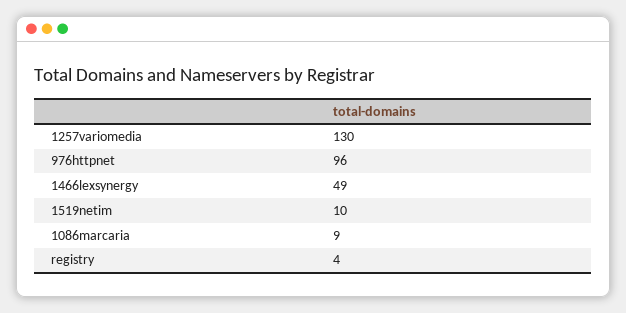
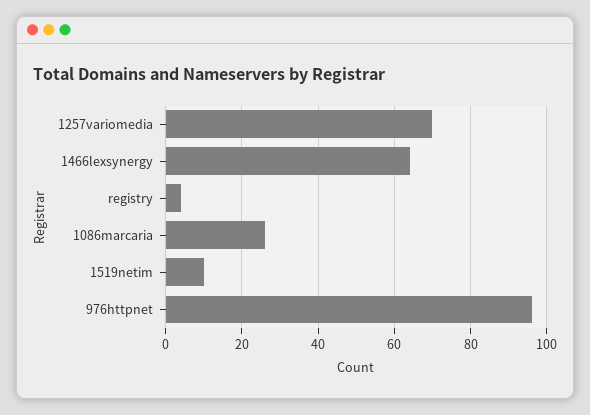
  {
-   "1257variomedia": 130,
+   "1257variomedia": 70,
    "976httpnet": 96,
-   "1466lexsynergy": 49,
+   "1466lexsynergy": 65,
    "1519netim": 10,
-   "1086marcaria": 9,
+   "1086marcaria": 25,
    "registry": 4
  }

